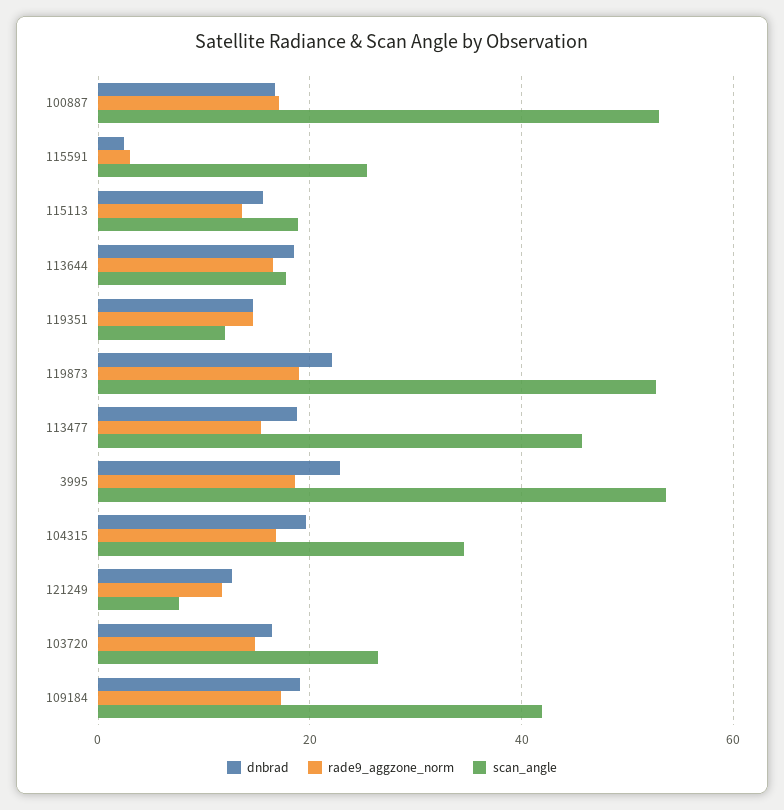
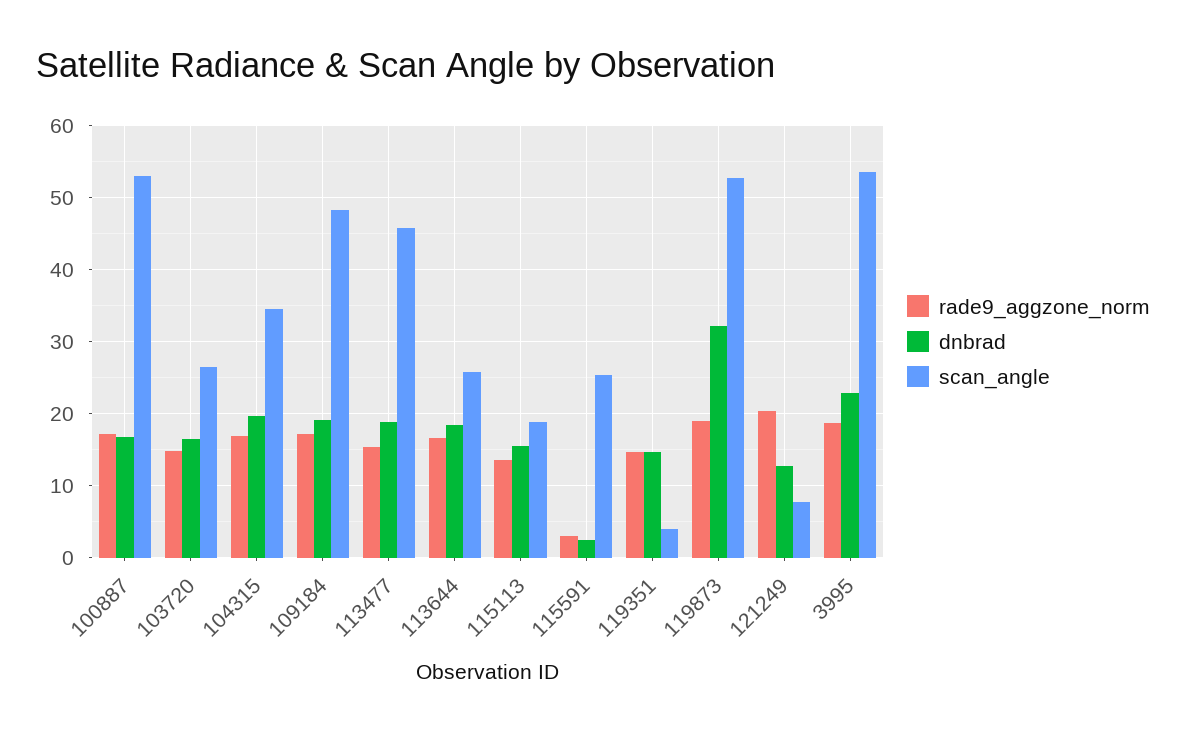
  {
    "dnbrad": {
      "100887": 17,
      "115591": 2,
      "115113": 16,
      "113644": 18,
      "119351": 15,
-     "119873": 22,
+     "119873": 32,
      "113477": 19,
      "3995": 23,
      "104315": 20,
      "121249": 13,
      "103720": 16,
      "109184": 19
    },
    "rade9_aggzone_norm": {
      "100887": 17,
      "115591": 3,
      "115113": 14,
      "113644": 17,
      "119351": 15,
      "119873": 19,
      "113477": 15,
      "3995": 19,
      "104315": 17,
-     "121249": 12,
+     "121249": 20,
      "103720": 15,
      "109184": 17
    },
    "scan_angle": {
      "100887": 53,
      "115591": 25,
      "115113": 19,
-     "113644": 18,
+     "113644": 26,
-     "119351": 12,
+     "119351": 4,
      "119873": 53,
      "113477": 46,
      "3995": 54,
      "104315": 35,
      "121249": 8,
      "103720": 26,
-     "109184": 42
+     "109184": 48
    }
  }

